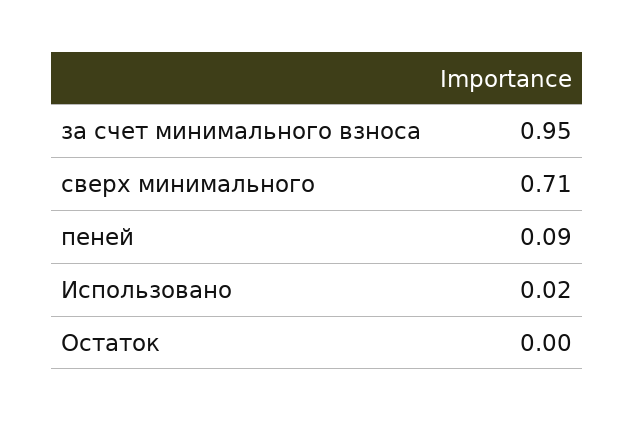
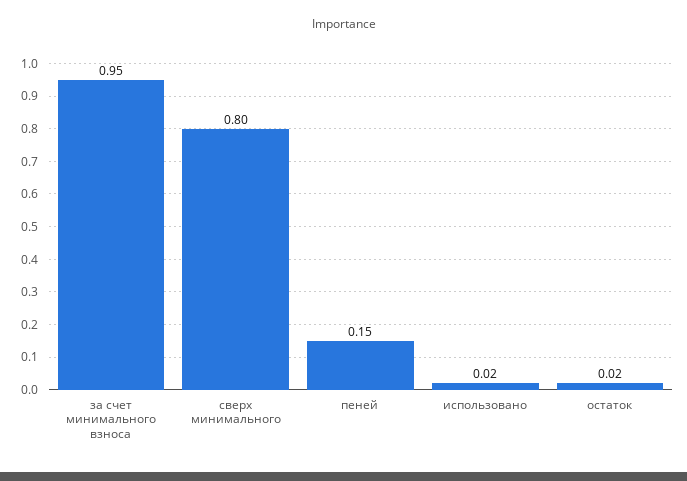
  {
    "за счет минимального взноса": 0.95,
-   "сверх минимального": 0.71,
+   "сверх минимального": 0.8,
-   "пеней": 0.09,
+   "пеней": 0.15,
    "Использовано": 0.02,
-   "Остаток": 0
+   "Остаток": 0.02
  }

